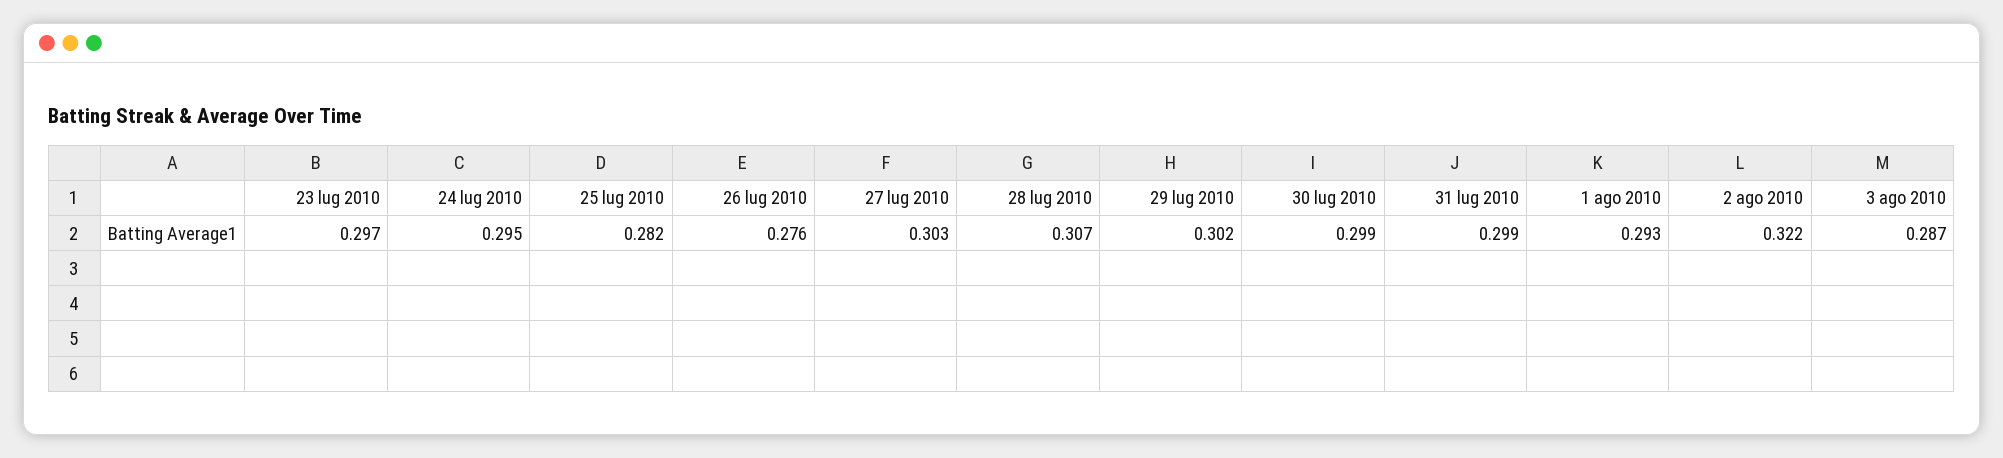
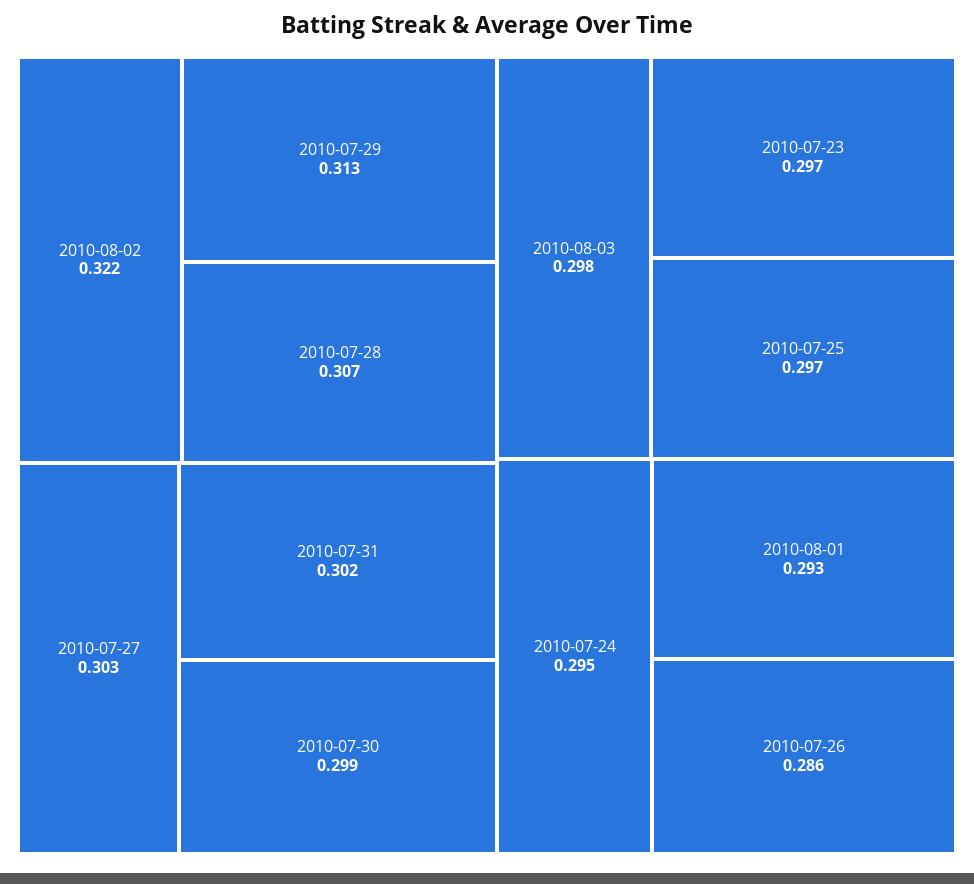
  {
    "23 lug 2010": 0.297,
    "24 lug 2010": 0.295,
-   "25 lug 2010": 0.282,
+   "25 lug 2010": 0.297,
-   "26 lug 2010": 0.276,
+   "26 lug 2010": 0.286,
    "27 lug 2010": 0.303,
    "28 lug 2010": 0.307,
-   "29 lug 2010": 0.302,
+   "29 lug 2010": 0.313,
    "30 lug 2010": 0.299,
-   "31 lug 2010": 0.299,
+   "31 lug 2010": 0.302,
    "1 ago 2010": 0.293,
    "2 ago 2010": 0.322,
-   "3 ago 2010": 0.287
+   "3 ago 2010": 0.298
  }

